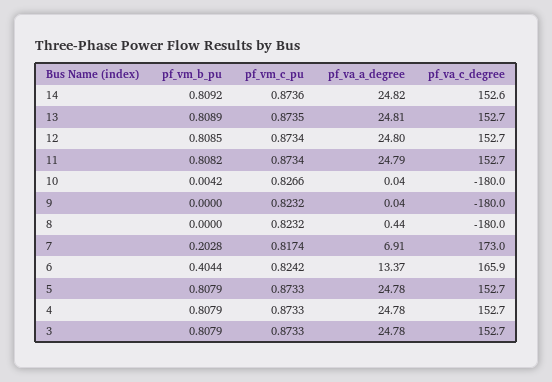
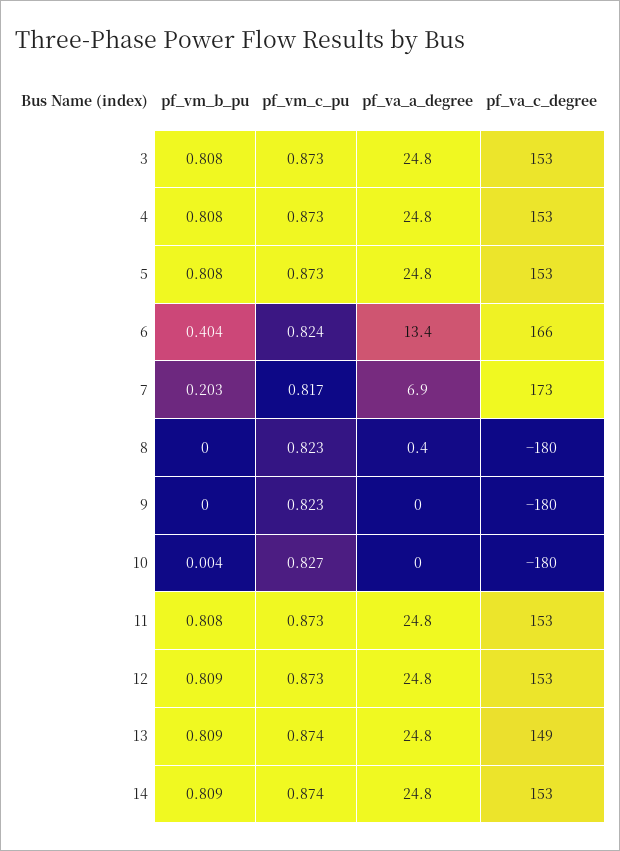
  {
    "pf_vm_b_pu": {
      "14": 0.8092,
      "13": 0.8089,
      "12": 0.8085,
      "11": 0.8082,
      "10": 0.0042,
      "9": 0,
      "8": 0,
      "7": 0.2028,
      "6": 0.4044,
      "5": 0.8079,
      "4": 0.8079,
      "3": 0.8079
    },
    "pf_vm_c_pu": {
      "14": 0.8736,
      "13": 0.8735,
      "12": 0.8734,
      "11": 0.8734,
      "10": 0.8266,
      "9": 0.8232,
      "8": 0.8232,
      "7": 0.8174,
      "6": 0.8242,
      "5": 0.8733,
      "4": 0.8733,
      "3": 0.8733
    },
    "pf_va_a_degree": {
      "14": 24.82,
      "13": 24.81,
      "12": 24.8,
      "11": 24.79,
      "10": 0.04,
      "9": 0.04,
      "8": 0.44,
      "7": 6.91,
      "6": 13.37,
      "5": 24.78,
      "4": 24.78,
      "3": 24.78
    },
    "pf_va_c_degree": {
      "14": 152.6,
-     "13": 152.7,
+     "13": 149,
      "12": 152.7,
      "11": 152.7,
      "10": -180,
      "9": -180,
      "8": -180,
      "7": 173,
      "6": 165.9,
      "5": 152.7,
      "4": 152.7,
      "3": 152.7
    }
  }

